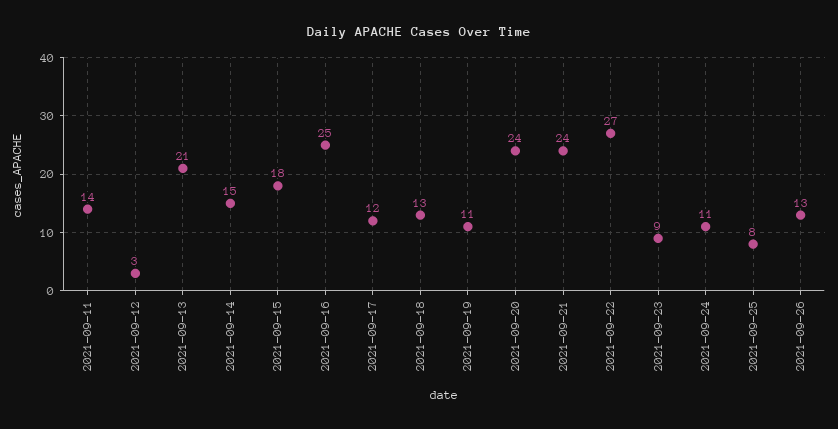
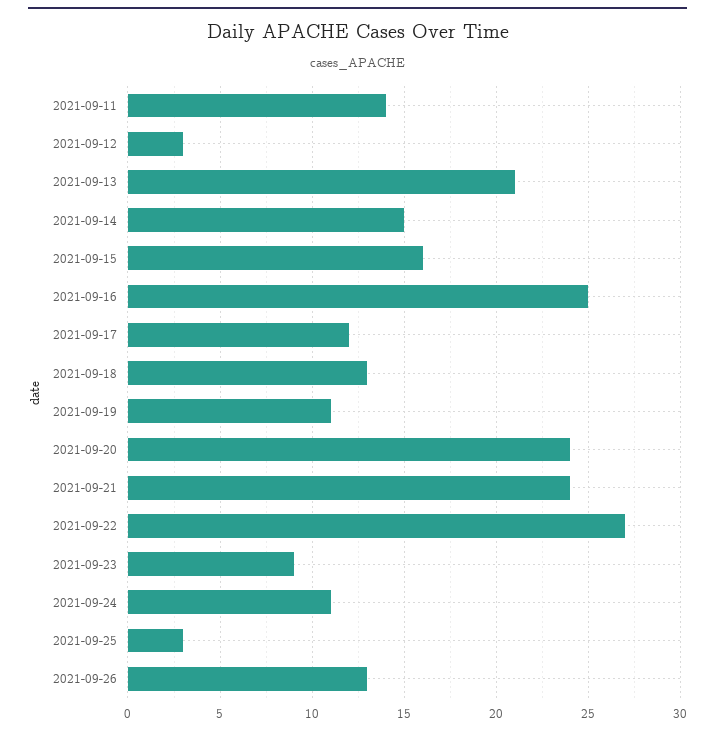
  {
    "2021-09-11": 14,
    "2021-09-12": 3,
    "2021-09-13": 21,
    "2021-09-14": 15,
-   "2021-09-15": 18,
+   "2021-09-15": 16,
    "2021-09-16": 25,
    "2021-09-17": 12,
    "2021-09-18": 13,
    "2021-09-19": 11,
    "2021-09-20": 24,
    "2021-09-21": 24,
    "2021-09-22": 27,
    "2021-09-23": 9,
    "2021-09-24": 11,
-   "2021-09-25": 8,
+   "2021-09-25": 3,
    "2021-09-26": 13
  }

